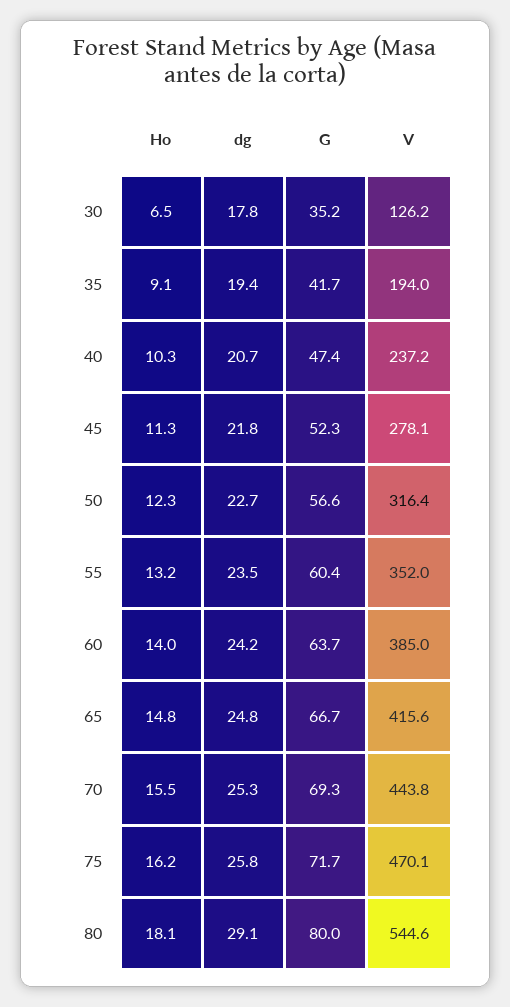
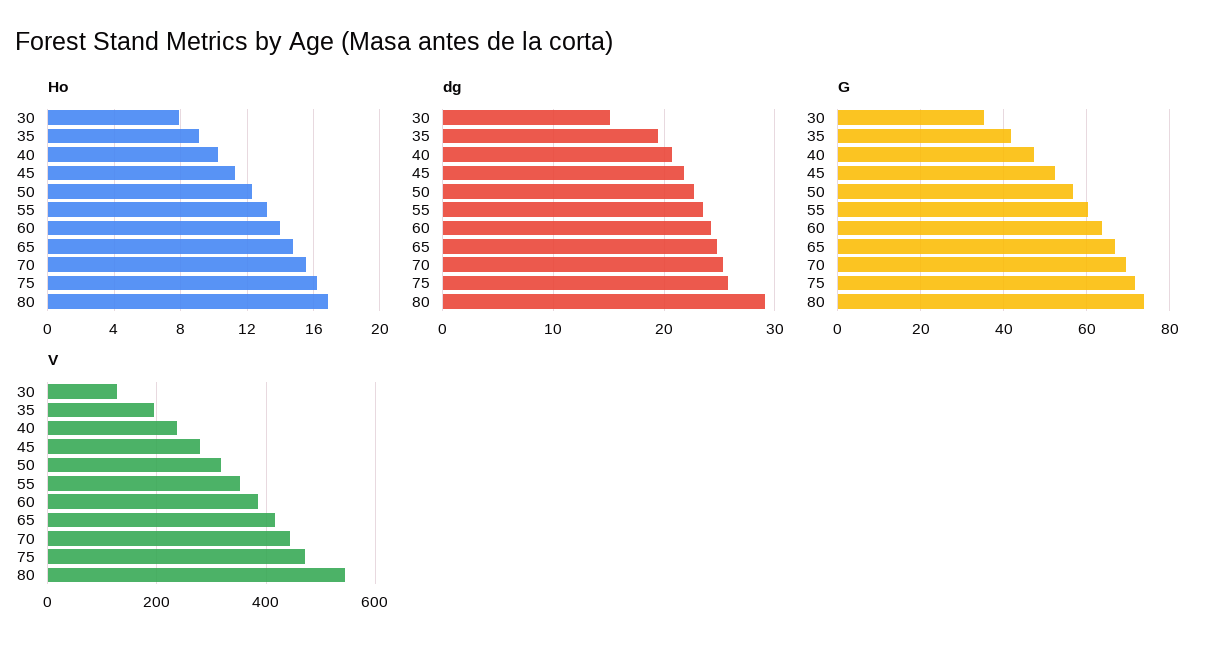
  {
    "Ho": {
-     "30": 6.5,
+     "30": 8,
      "35": 9.1,
      "40": 10.3,
      "45": 11.3,
      "50": 12.3,
      "55": 13.2,
      "60": 14,
      "65": 14.8,
      "70": 15.5,
      "75": 16.2,
-     "80": 18.1
+     "80": 17
    },
    "dg": {
-     "30": 17.8,
+     "30": 15,
      "35": 19.4,
      "40": 20.7,
      "45": 21.8,
      "50": 22.7,
      "55": 23.5,
      "60": 24.2,
      "65": 24.8,
      "70": 25.3,
      "75": 25.8,
      "80": 29.1
    },
    "G": {
      "30": 35.2,
      "35": 41.7,
      "40": 47.4,
      "45": 52.3,
      "50": 56.6,
      "55": 60.4,
      "60": 63.7,
      "65": 66.7,
      "70": 69.3,
      "75": 71.7,
-     "80": 80
+     "80": 74
    },
    "V": {
      "30": 126.2,
      "35": 194,
      "40": 237.2,
      "45": 278.1,
      "50": 316.4,
      "55": 352,
      "60": 385,
      "65": 415.6,
      "70": 443.8,
      "75": 470.1,
      "80": 544.6
    }
  }

